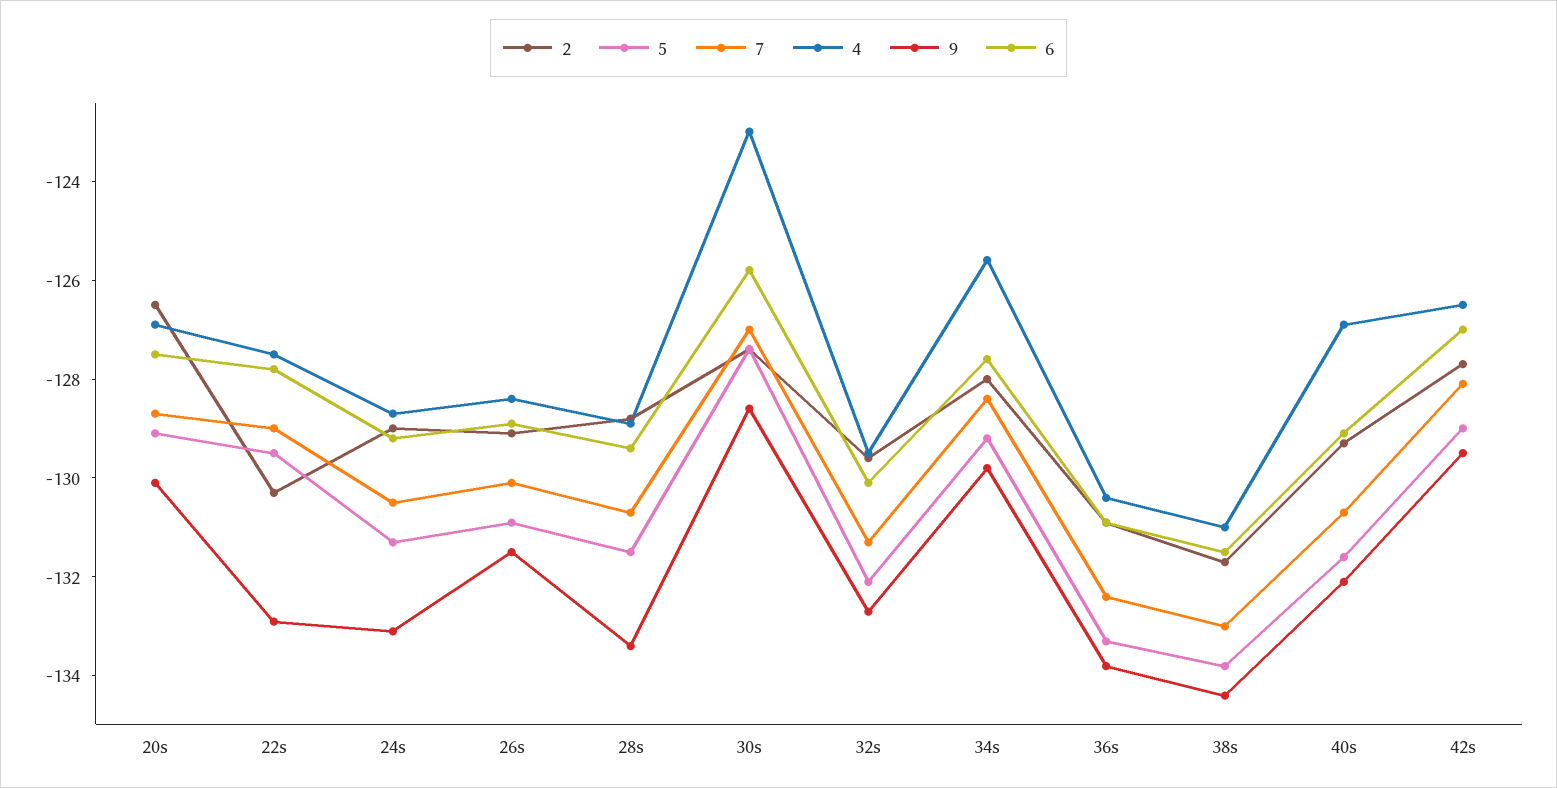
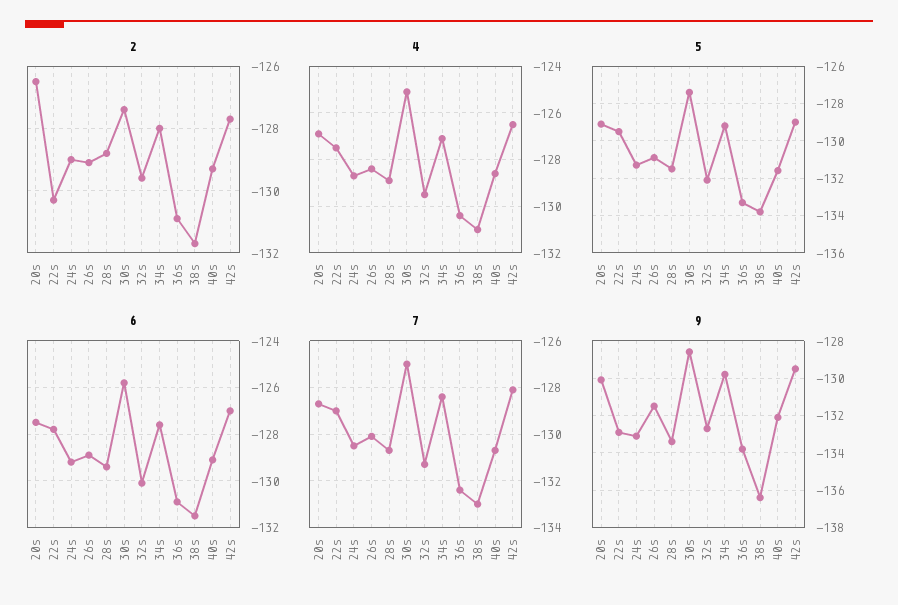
  {
    "2": {
      "20s": -126.5,
      "22s": -130.5,
      "24s": -129,
      "26s": -129,
      "28s": -129,
      "30s": -127.5,
      "32s": -129.5,
      "34s": -128,
      "36s": -131,
      "38s": -131.5,
      "40s": -129.5,
      "42s": -127.5
    },
    "5": {
      "20s": -129,
      "22s": -129.5,
      "24s": -131.5,
      "26s": -131,
      "28s": -131.5,
      "30s": -127.5,
      "32s": -132,
      "34s": -129,
      "36s": -133.5,
      "38s": -134,
      "40s": -131.5,
      "42s": -129
    },
    "7": {
      "20s": -128.5,
      "22s": -129,
      "24s": -130.5,
      "26s": -130,
      "28s": -130.5,
      "30s": -127,
      "32s": -131.5,
      "34s": -128.5,
      "36s": -132.5,
      "38s": -133,
      "40s": -130.5,
      "42s": -128
    },
    "4": {
      "20s": -127,
      "22s": -127.5,
      "24s": -128.5,
      "26s": -128.5,
      "28s": -129,
-     "30s": -123,
+     "30s": -125,
      "32s": -129.5,
-     "34s": -125.5,
+     "34s": -127,
      "36s": -130.5,
      "38s": -131,
-     "40s": -127,
+     "40s": -128.5,
      "42s": -126.5
    },
    "9": {
      "20s": -130,
      "22s": -133,
      "24s": -133,
      "26s": -131.5,
      "28s": -133.5,
      "30s": -128.5,
      "32s": -132.5,
      "34s": -130,
      "36s": -134,
-     "38s": -134.5,
+     "38s": -136.5,
      "40s": -132,
      "42s": -129.5
    },
    "6": {
      "20s": -127.5,
      "22s": -128,
      "24s": -129,
      "26s": -129,
      "28s": -129.5,
      "30s": -126,
      "32s": -130,
      "34s": -127.5,
      "36s": -131,
      "38s": -131.5,
      "40s": -129,
      "42s": -127
    }
  }

